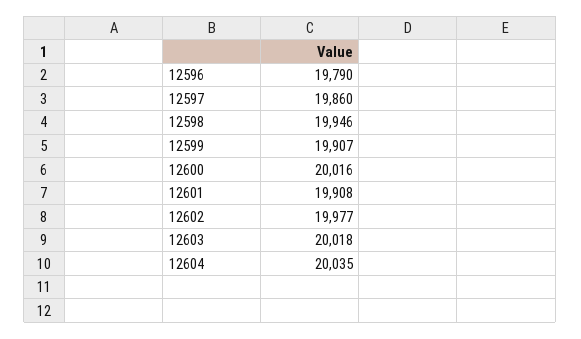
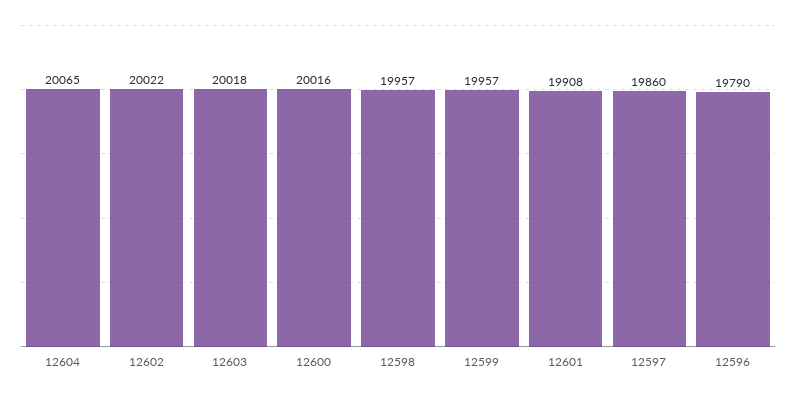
  {
    "12596": 19790,
    "12597": 19860,
-   "12598": 19946,
+   "12598": 19957,
-   "12599": 19907,
+   "12599": 19957,
    "12600": 20016,
    "12601": 19908,
-   "12602": 19977,
+   "12602": 20022,
    "12603": 20018,
-   "12604": 20035
+   "12604": 20065
  }

